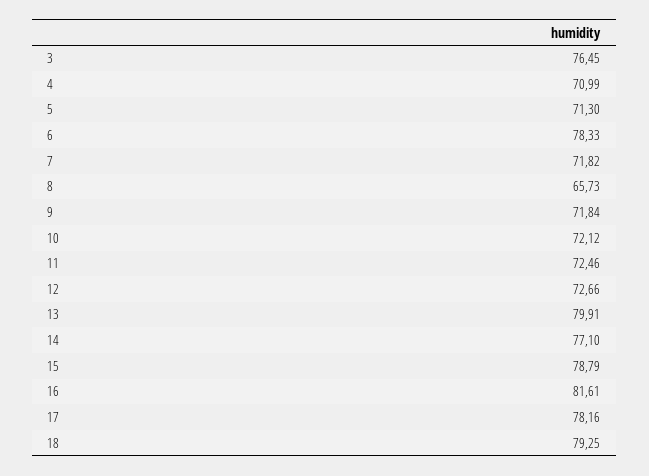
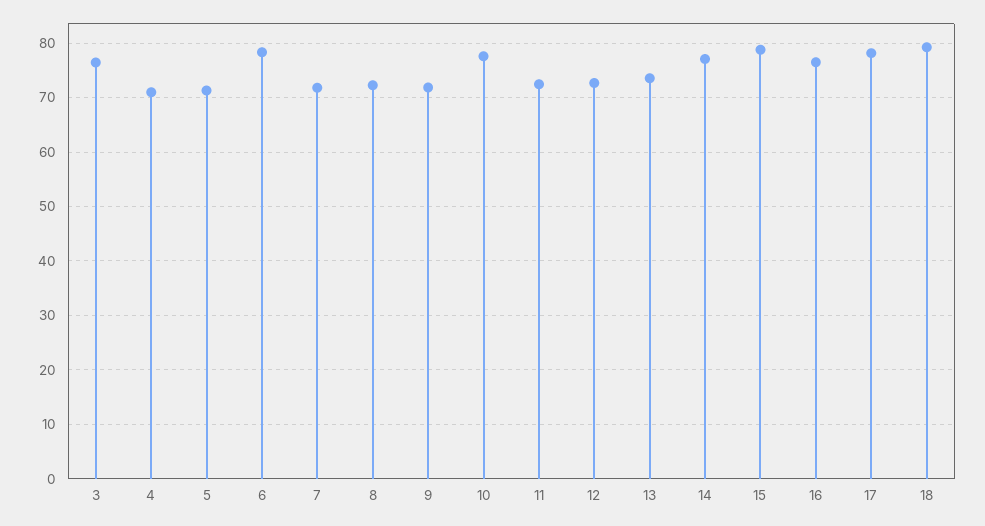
  {
    "3": 76.45,
    "4": 70.99,
    "5": 71.3,
    "6": 78.33,
    "7": 71.82,
-   "8": 65.73,
+   "8": 72,
    "9": 71.84,
-   "10": 72.12,
+   "10": 78,
    "11": 72.46,
    "12": 72.66,
-   "13": 79.91,
+   "13": 74,
    "14": 77.1,
    "15": 78.79,
-   "16": 81.61,
+   "16": 76,
    "17": 78.16,
    "18": 79.25
  }

